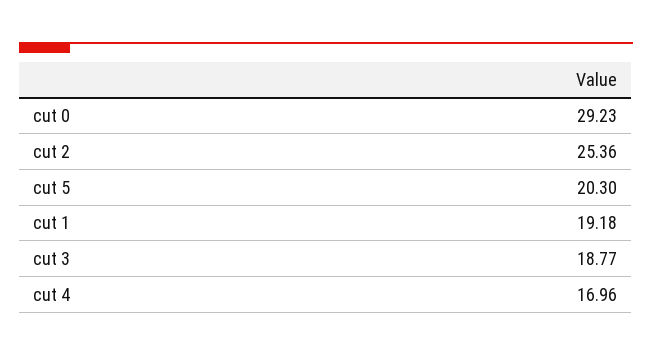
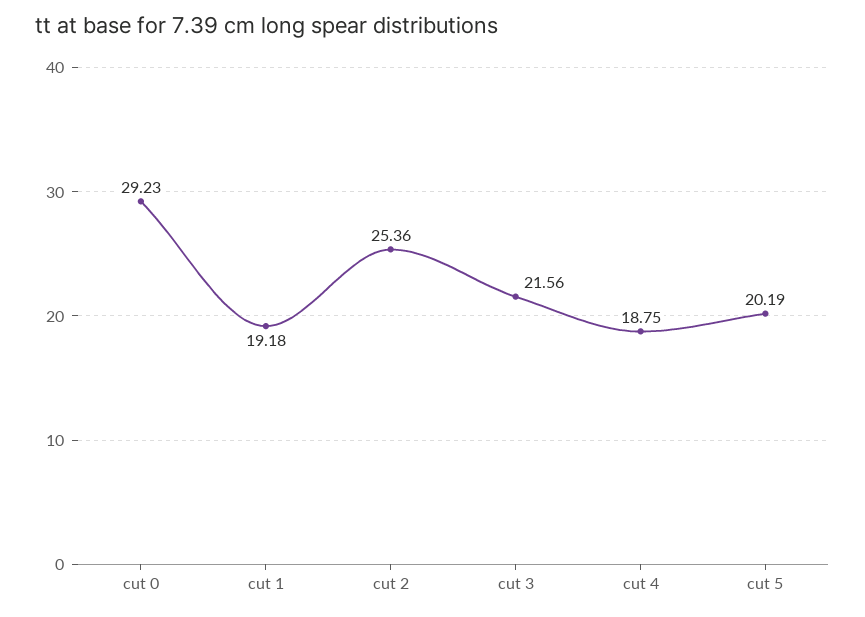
  {
    "cut 0": 29.23,
    "cut 2": 25.36,
-   "cut 5": 20.3,
+   "cut 5": 20.19,
    "cut 1": 19.18,
-   "cut 3": 18.77,
+   "cut 3": 21.56,
-   "cut 4": 16.96
+   "cut 4": 18.75
  }

